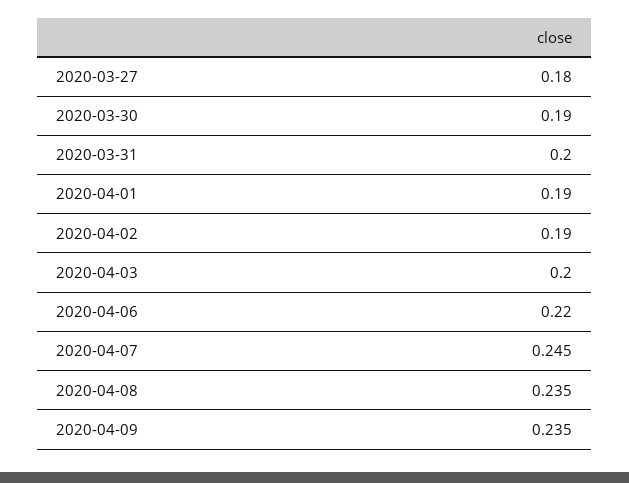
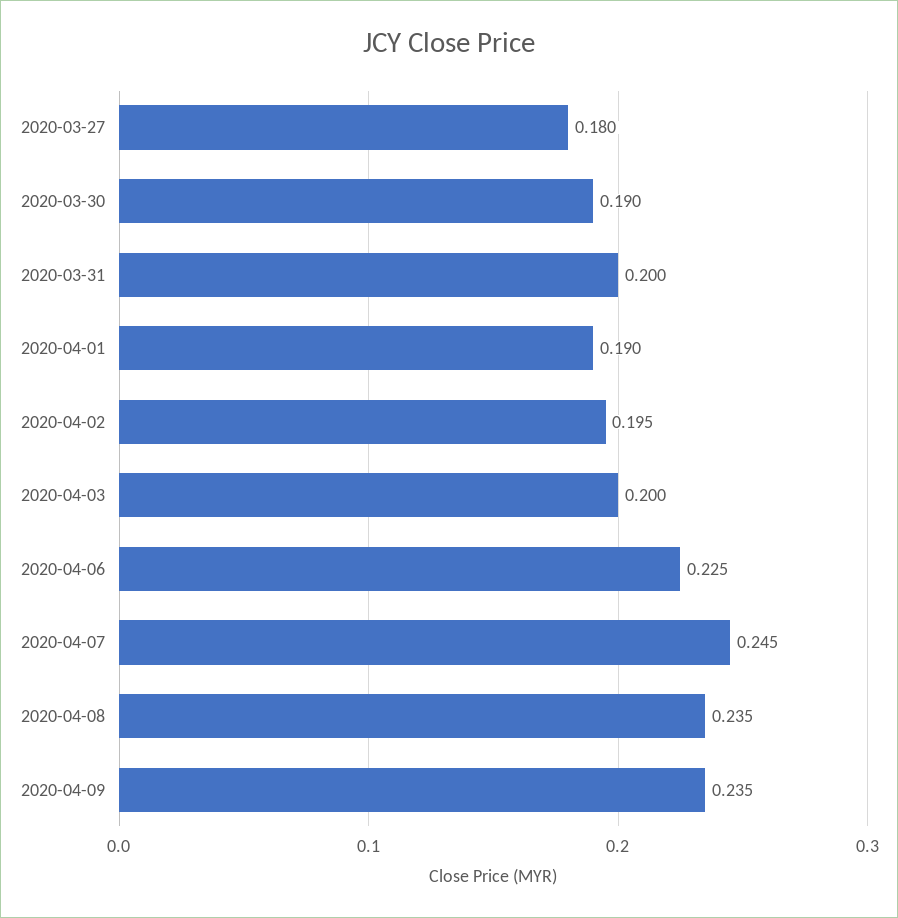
  {
    "2020-03-27": 0.18,
    "2020-03-30": 0.19,
    "2020-03-31": 0.2,
    "2020-04-01": 0.19,
-   "2020-04-02": 0.19,
+   "2020-04-02": 0.195,
    "2020-04-03": 0.2,
-   "2020-04-06": 0.22,
+   "2020-04-06": 0.225,
    "2020-04-07": 0.245,
    "2020-04-08": 0.235,
    "2020-04-09": 0.235
  }

